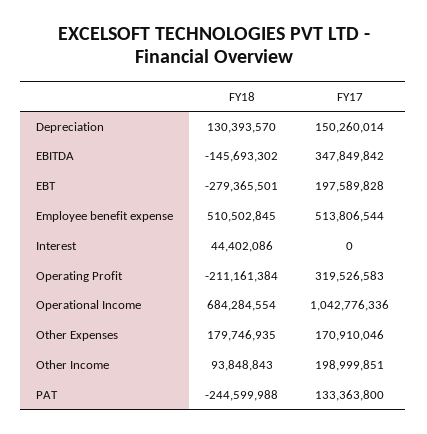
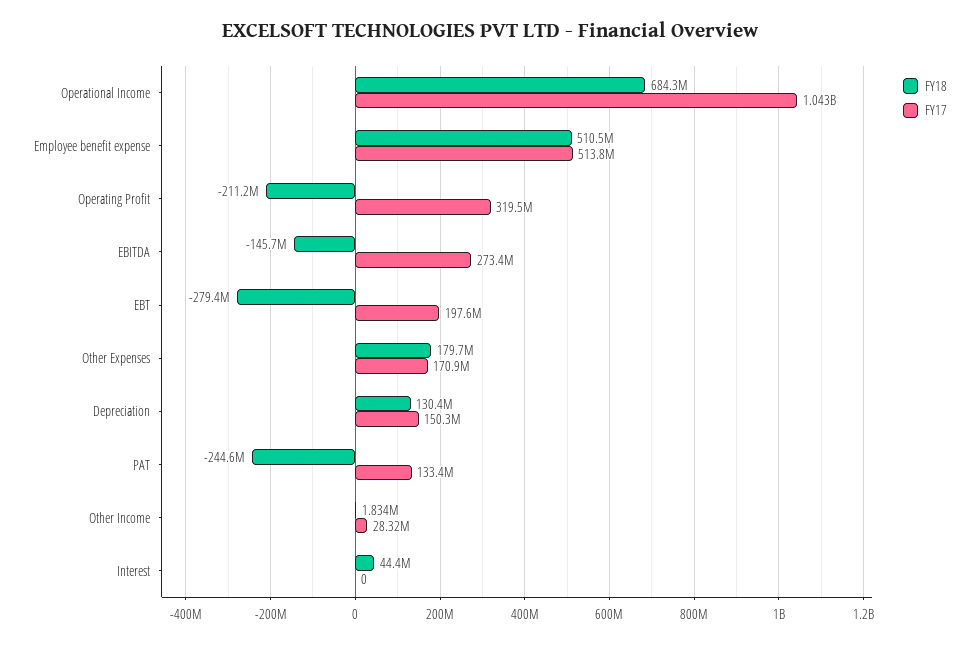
  {
    "FY18": {
      "Depreciation": 130393570,
      "EBITDA": -145693302,
      "EBT": -279365501,
      "Employee benefit expense": 510502845,
      "Interest": 44402086,
      "Operating Profit": -211161384,
      "Operational Income": 684284554,
      "Other Expenses": 179746935,
-     "Other Income": 93848843,
+     "Other Income": 1834000,
      "PAT": -244599988
    },
    "FY17": {
      "Depreciation": 150260014,
-     "EBITDA": 347849842,
+     "EBITDA": 273400000,
      "EBT": 197589828,
      "Employee benefit expense": 513806544,
      "Interest": 0,
      "Operating Profit": 319526583,
      "Operational Income": 1042776336,
      "Other Expenses": 170910046,
-     "Other Income": 198999851,
+     "Other Income": 28320000,
      "PAT": 133363800
    }
  }

